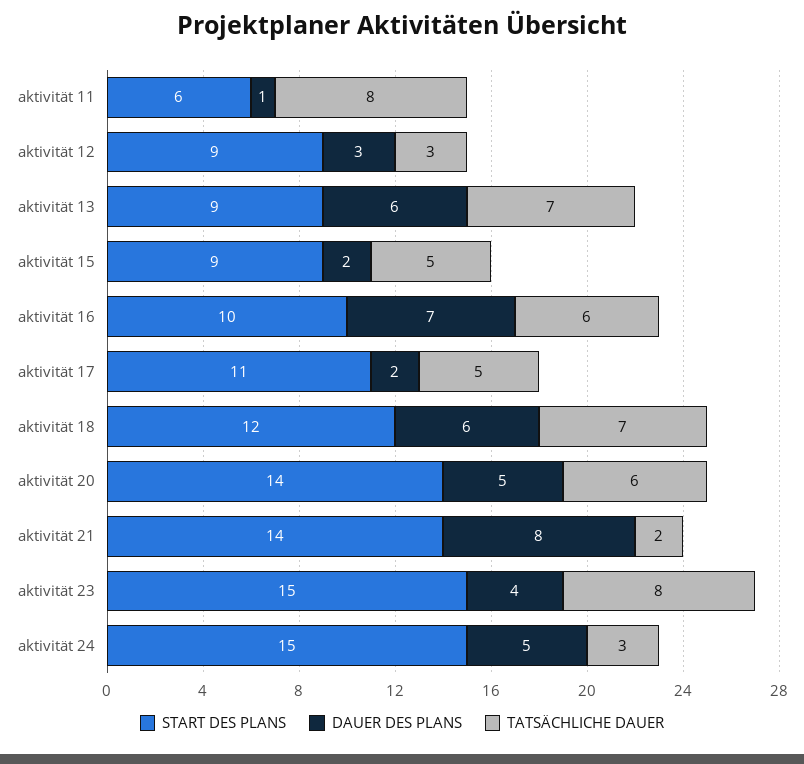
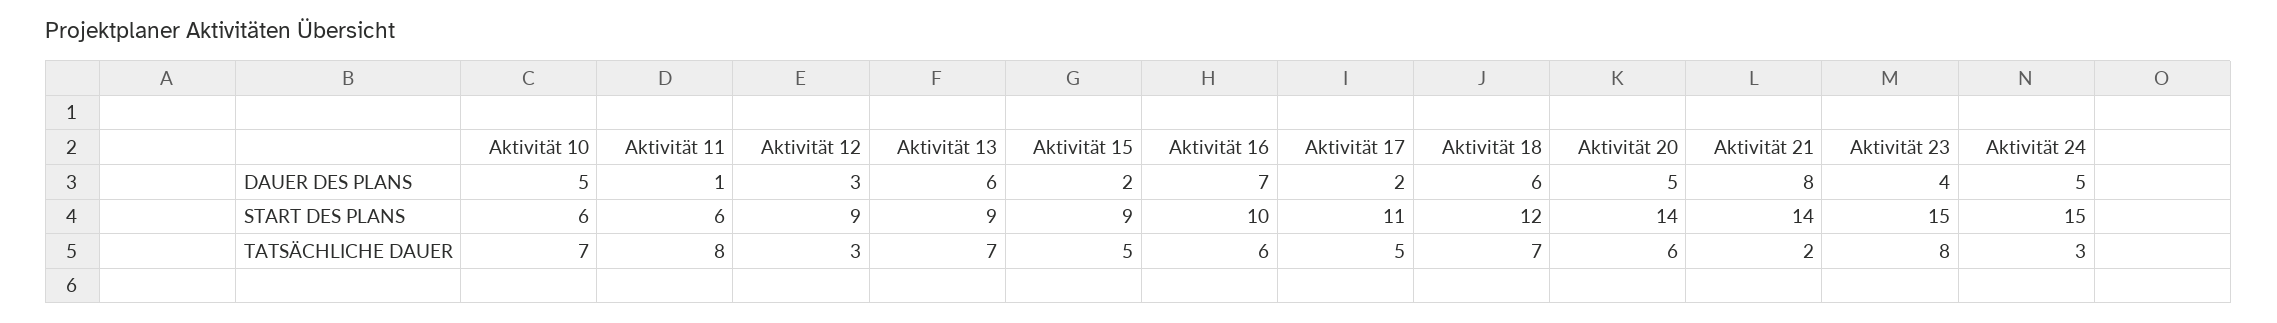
  {
    "START DES PLANS": {
      "aktivität 11": 6,
      "aktivität 12": 9,
      "aktivität 13": 9,
      "aktivität 15": 9,
      "aktivität 16": 10,
      "aktivität 17": 11,
      "aktivität 18": 12,
      "aktivität 20": 14,
      "aktivität 21": 14,
      "aktivität 23": 15,
-     "aktivität 24": 15
+     "aktivität 24": 15,
+     "Aktivität 10": 6
    },
    "DAUER DES PLANS": {
      "aktivität 11": 1,
      "aktivität 12": 3,
      "aktivität 13": 6,
      "aktivität 15": 2,
      "aktivität 16": 7,
      "aktivität 17": 2,
      "aktivität 18": 6,
      "aktivität 20": 5,
      "aktivität 21": 8,
      "aktivität 23": 4,
-     "aktivität 24": 5
+     "aktivität 24": 5,
+     "Aktivität 10": 5
    },
    "TATSÄCHLICHE DAUER": {
      "aktivität 11": 8,
      "aktivität 12": 3,
      "aktivität 13": 7,
      "aktivität 15": 5,
      "aktivität 16": 6,
      "aktivität 17": 5,
      "aktivität 18": 7,
      "aktivität 20": 6,
      "aktivität 21": 2,
      "aktivität 23": 8,
-     "aktivität 24": 3
+     "aktivität 24": 3,
+     "Aktivität 10": 7
    }
  }

